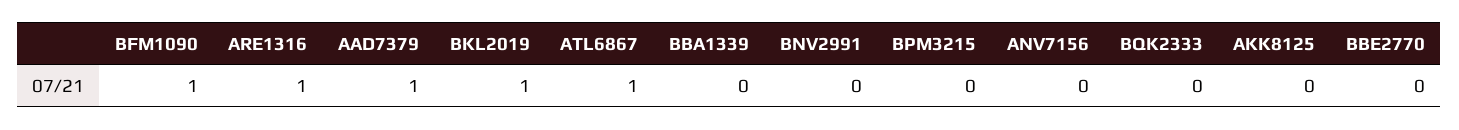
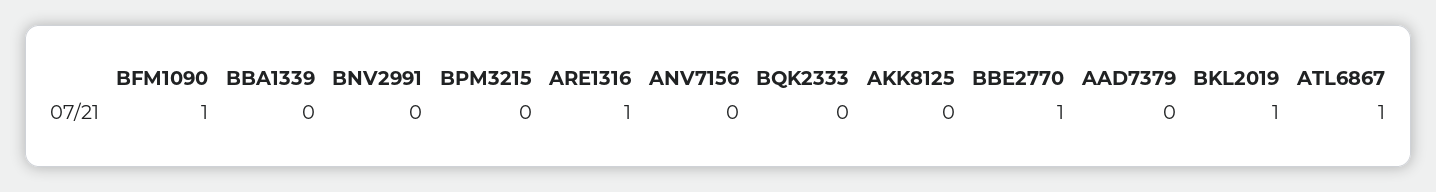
  {
    "BFM1090": 1,
    "ARE1316": 1,
-   "AAD7379": 1,
+   "AAD7379": 0,
    "BKL2019": 1,
    "ATL6867": 1,
    "BBA1339": 0,
    "BNV2991": 0,
    "BPM3215": 0,
    "ANV7156": 0,
    "BQK2333": 0,
    "AKK8125": 0,
-   "BBE2770": 0
+   "BBE2770": 1
  }

